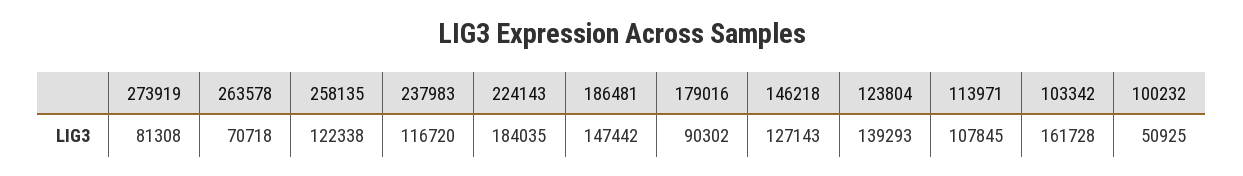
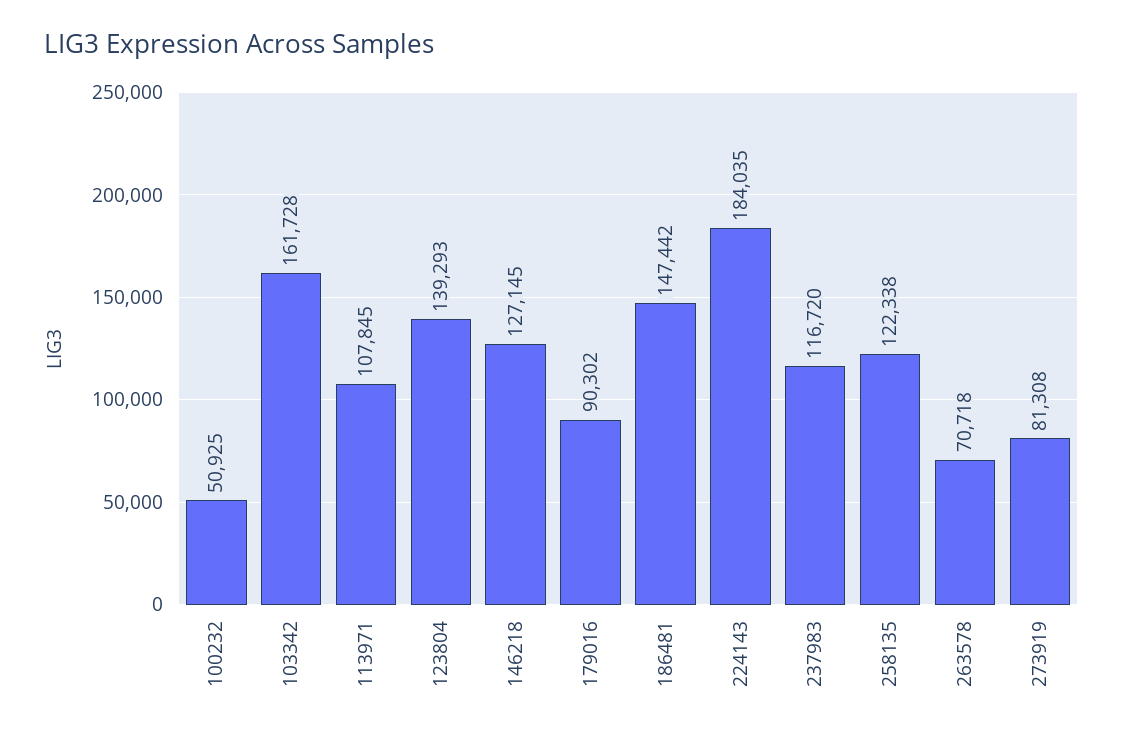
  {
    "273919": 81308,
    "263578": 70718,
    "258135": 122338,
    "237983": 116720,
    "224143": 184035,
    "186481": 147442,
    "179016": 90302,
-   "146218": 127143,
+   "146218": 127145,
    "123804": 139293,
    "113971": 107845,
    "103342": 161728,
    "100232": 50925
  }

